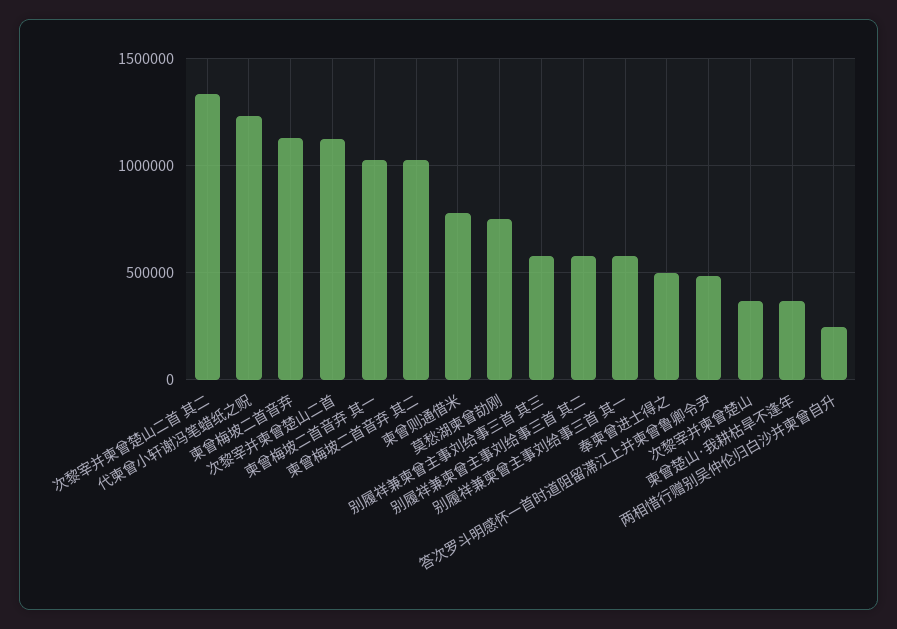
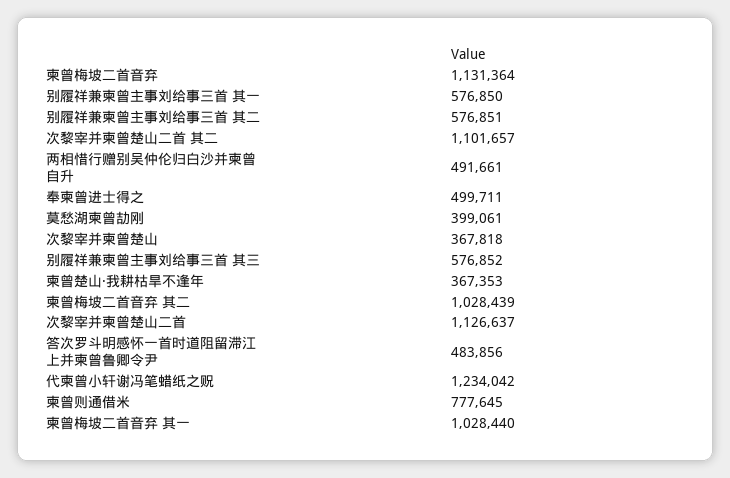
  {
-   "次黎宰并柬曾楚山二首 其二": 1350000,
+   "次黎宰并柬曾楚山二首 其二": 1101657,
    "代柬曾小轩谢冯笔蜡纸之贶": 1234042,
    "柬曾梅坡二首音弃": 1131364,
    "次黎宰并柬曾楚山二首": 1126637,
    "柬曾梅坡二首音弃 其一": 1028440,
    "柬曾梅坡二首音弃 其二": 1028439,
    "柬曾则通借米": 777645,
-   "莫愁湖柬曾劼刚": 750000,
+   "莫愁湖柬曾劼刚": 399061,
    "别履祥兼柬曾主事刘给事三首 其三": 576852,
    "别履祥兼柬曾主事刘给事三首 其二": 576851,
    "别履祥兼柬曾主事刘给事三首 其一": 576850,
    "奉柬曾进士得之": 499711,
    "答次罗斗明感怀一首时道阻留滞江上并柬曾鲁卿令尹": 483856,
    "次黎宰并柬曾楚山": 367818,
    "柬曾楚山·我耕枯旱不逢年": 367353,
-   "两相惜行赠别吴仲伦归白沙并柬曾自升": 250000
+   "两相惜行赠别吴仲伦归白沙并柬曾自升": 491661
  }

